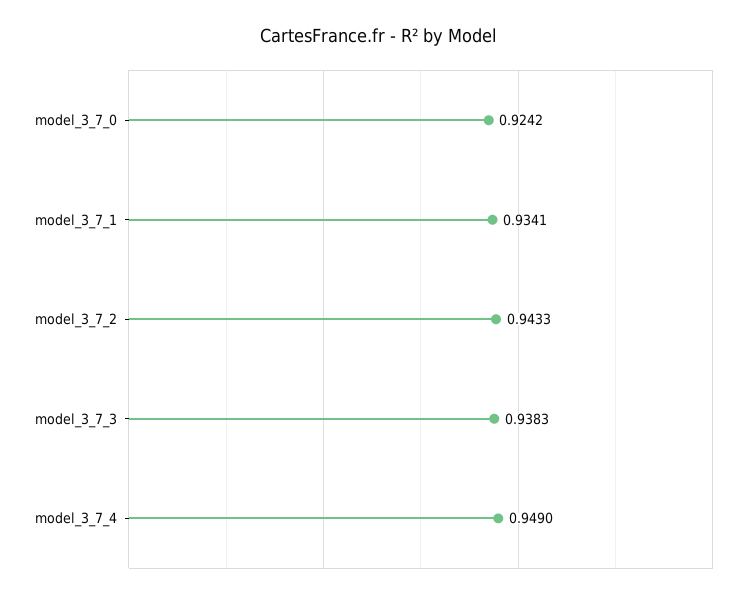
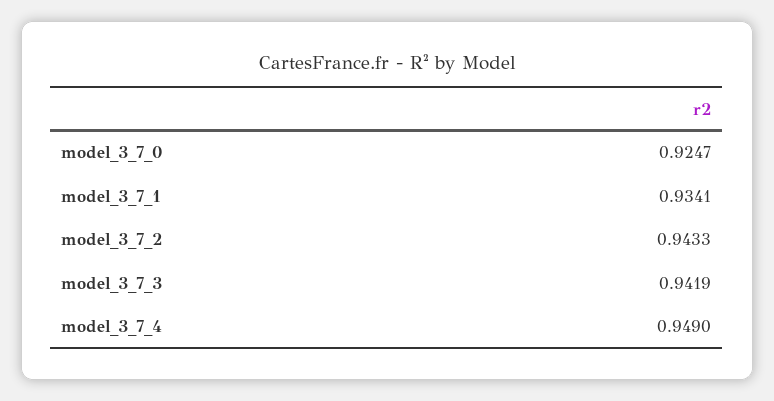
  {
-   "model_3_7_0": 0.9242,
+   "model_3_7_0": 0.9247,
    "model_3_7_1": 0.9341,
    "model_3_7_2": 0.9433,
-   "model_3_7_3": 0.9383,
+   "model_3_7_3": 0.9419,
    "model_3_7_4": 0.949
  }

